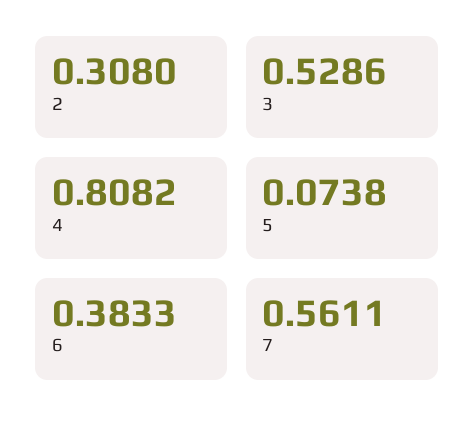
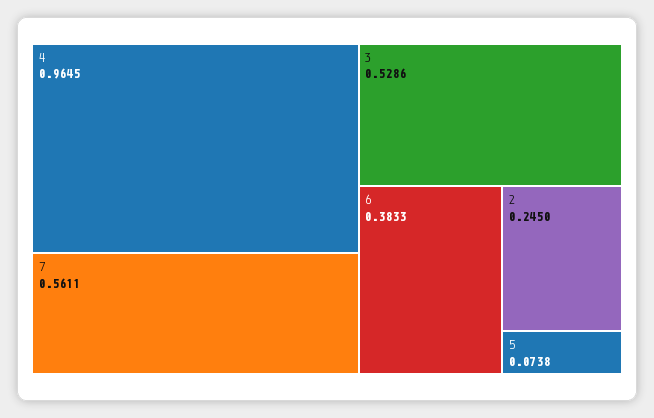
  {
-   "2": 0.308,
+   "2": 0.245,
    "3": 0.5286,
-   "4": 0.8082,
+   "4": 0.9645,
    "5": 0.0738,
    "6": 0.3833,
    "7": 0.5611
  }

